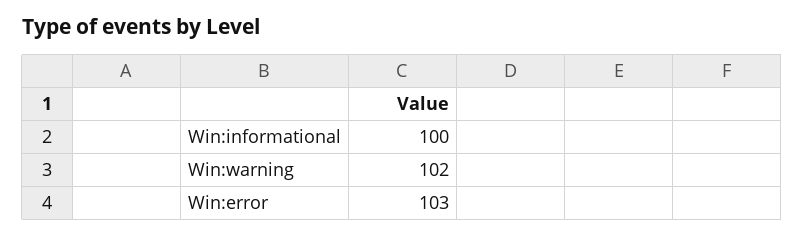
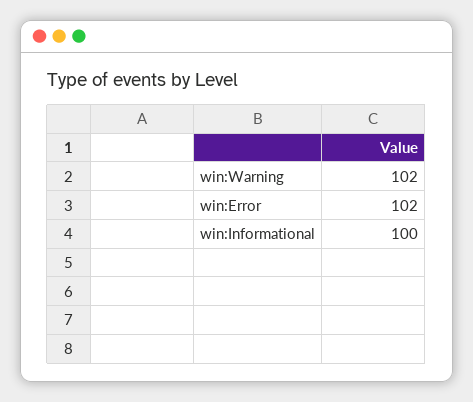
  {
    "Win:informational": 100,
    "Win:warning": 102,
-   "Win:error": 103
+   "Win:error": 102
  }

